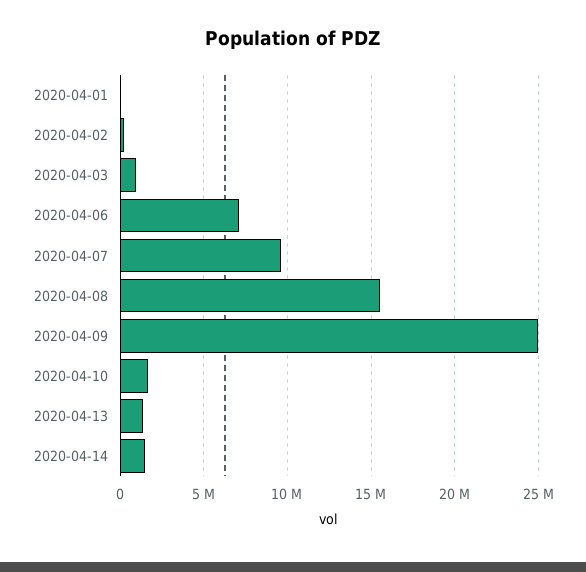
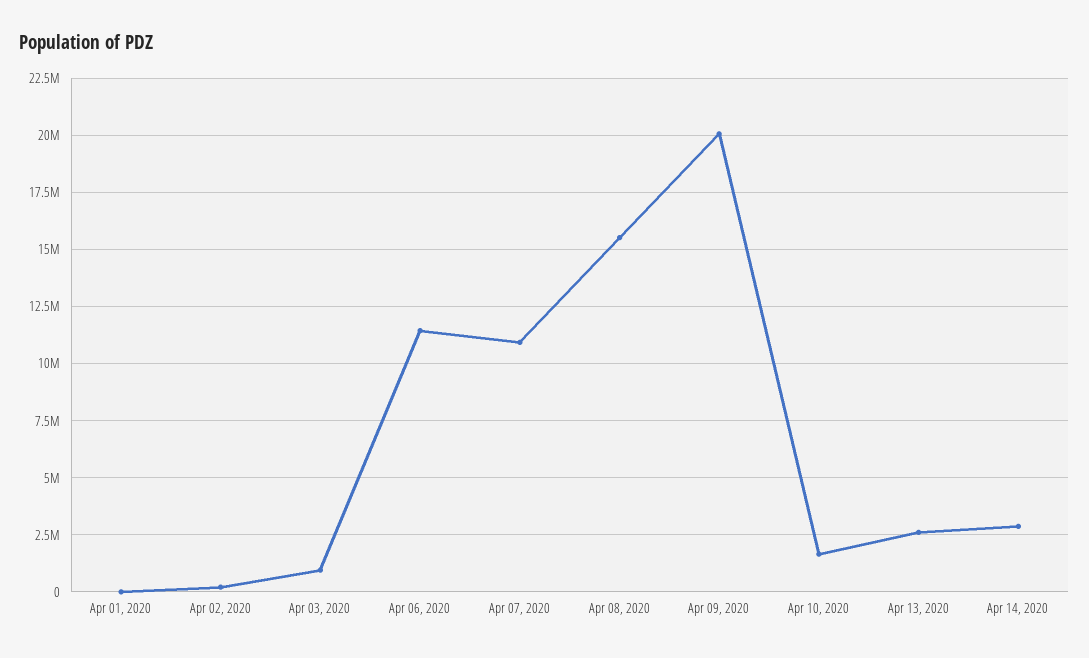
  {
    "2020-04-01": 0,
    "2020-04-02": 0,
    "2020-04-03": 1000000,
-   "2020-04-06": 7000000,
+   "2020-04-06": 11500000,
-   "2020-04-07": 9500000,
+   "2020-04-07": 11000000,
    "2020-04-08": 15500000,
-   "2020-04-09": 25000000,
+   "2020-04-09": 20000000,
    "2020-04-10": 1500000,
-   "2020-04-13": 1500000,
+   "2020-04-13": 2500000,
-   "2020-04-14": 1500000
+   "2020-04-14": 3000000
  }

